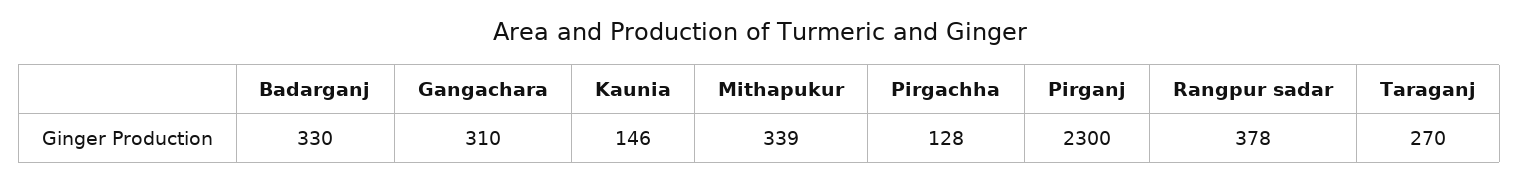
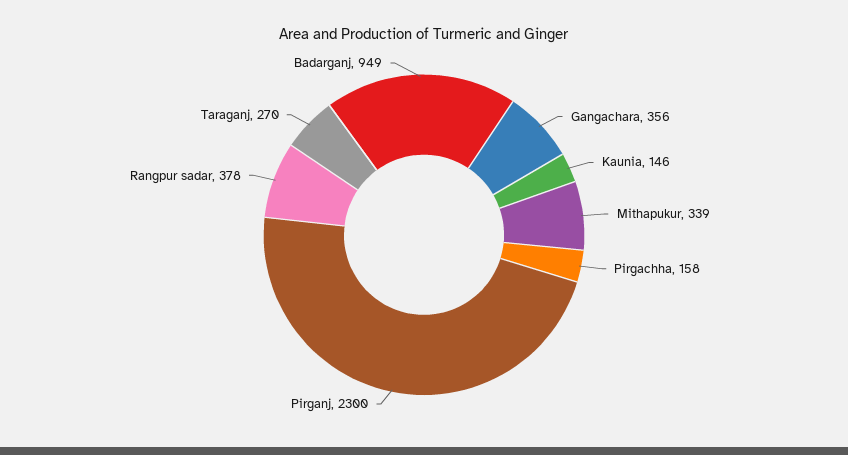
  {
-   "Badarganj": 330,
+   "Badarganj": 949,
-   "Gangachara": 310,
+   "Gangachara": 356,
    "Kaunia": 146,
    "Mithapukur": 339,
-   "Pirgachha": 128,
+   "Pirgachha": 158,
    "Pirganj": 2300,
    "Rangpur sadar": 378,
    "Taraganj": 270
  }

